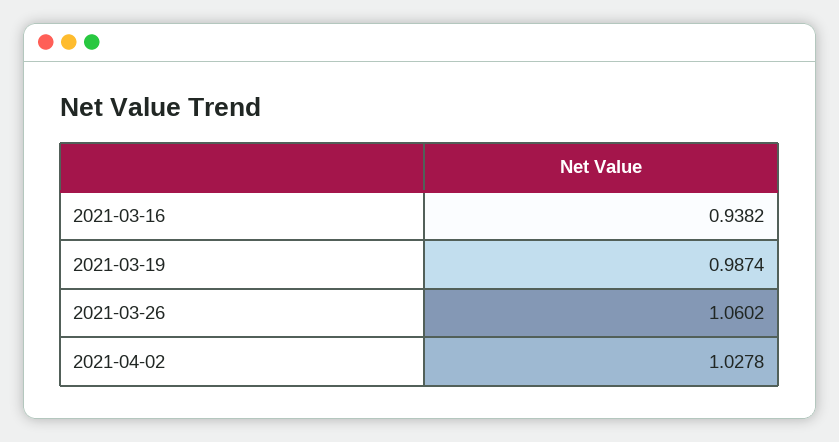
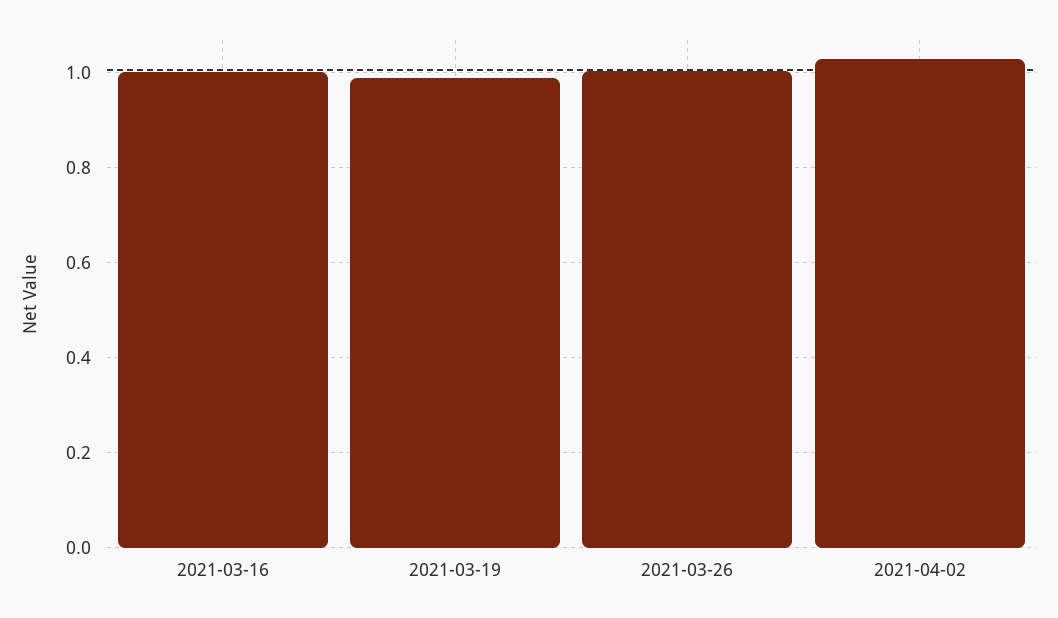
  {
-   "2021-03-16": 0.9382,
+   "2021-03-16": 1,
    "2021-03-19": 0.9874,
-   "2021-03-26": 1.0602,
+   "2021-03-26": 1,
    "2021-04-02": 1.0278
  }

